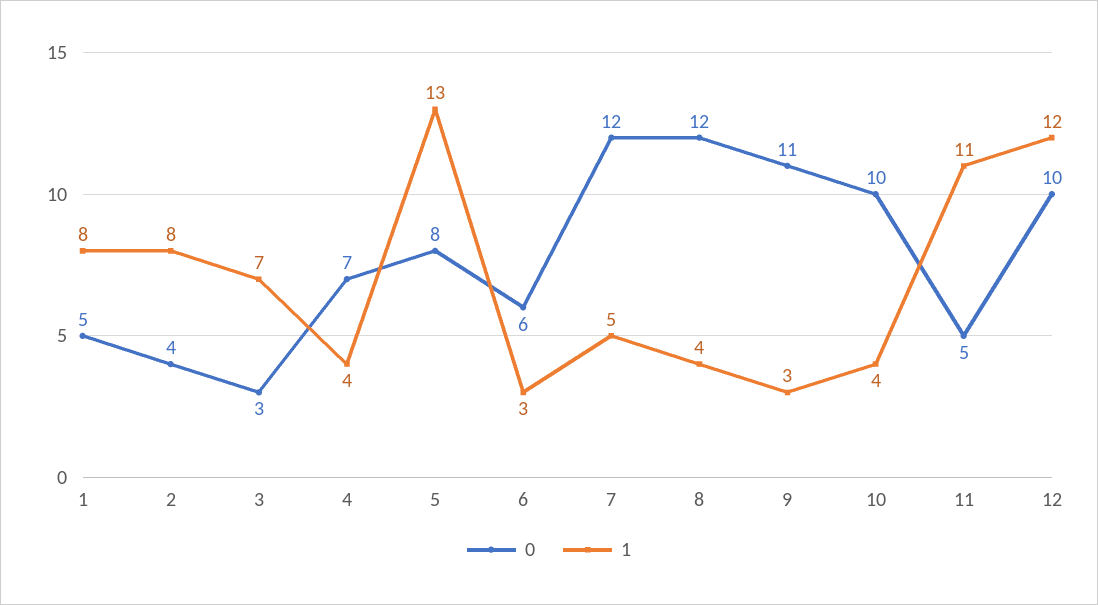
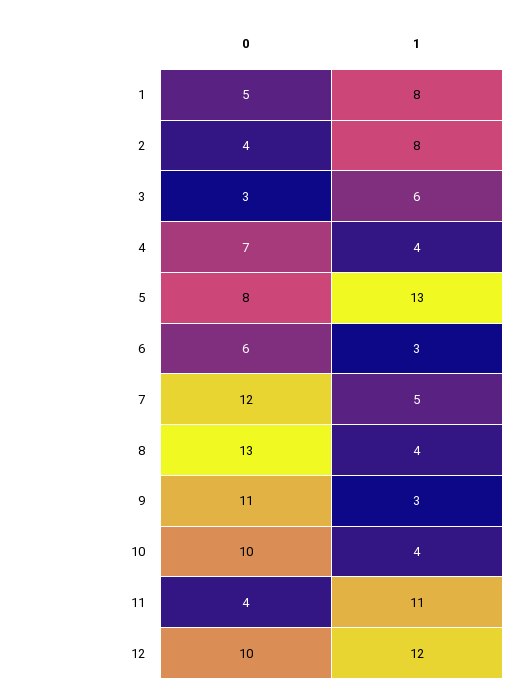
  {
    "0": {
      "1": 5,
      "2": 4,
      "3": 3,
      "4": 7,
      "5": 8,
      "6": 6,
      "7": 12,
-     "8": 12,
+     "8": 13,
      "9": 11,
      "10": 10,
-     "11": 5,
+     "11": 4,
      "12": 10
    },
    "1": {
      "1": 8,
      "2": 8,
-     "3": 7,
+     "3": 6,
      "4": 4,
      "5": 13,
      "6": 3,
      "7": 5,
      "8": 4,
      "9": 3,
      "10": 4,
      "11": 11,
      "12": 12
    }
  }

